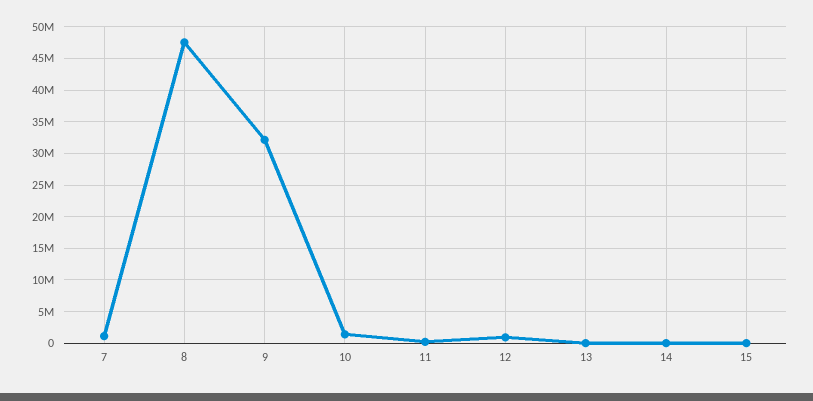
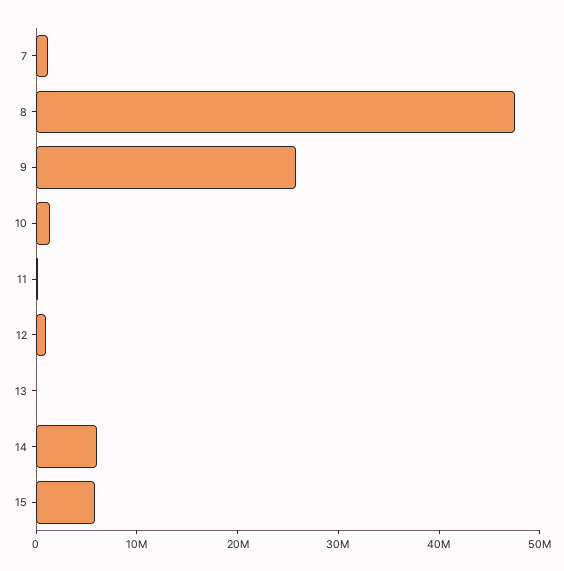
  {
    "7": 1000000,
    "8": 48000000,
-   "9": 32000000,
+   "9": 26000000,
    "10": 1000000,
    "11": 0,
    "12": 1000000,
    "13": 0,
-   "14": 0,
+   "14": 6000000,
-   "15": 0
+   "15": 6000000
  }

